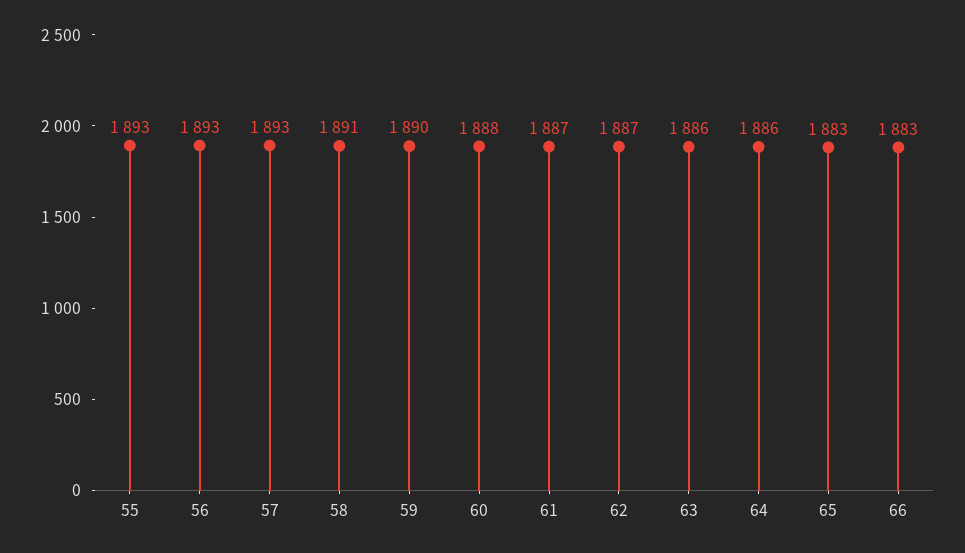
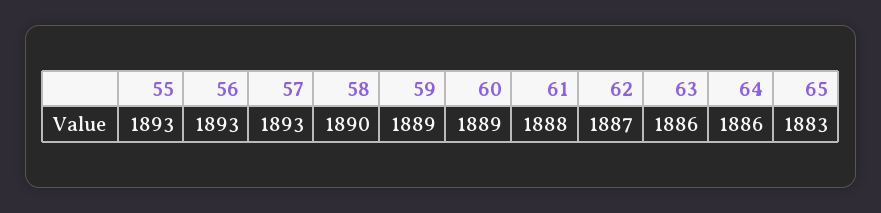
  {
    "55": 1893,
    "56": 1893,
    "57": 1893,
-   "58": 1891,
+   "58": 1890,
-   "59": 1890,
+   "59": 1889,
-   "60": 1888,
+   "60": 1889,
-   "61": 1887,
+   "61": 1888,
    "62": 1887,
    "63": 1886,
    "64": 1886,
-   "65": 1883,
+   "65": 1883
-   "66": 1883
  }

